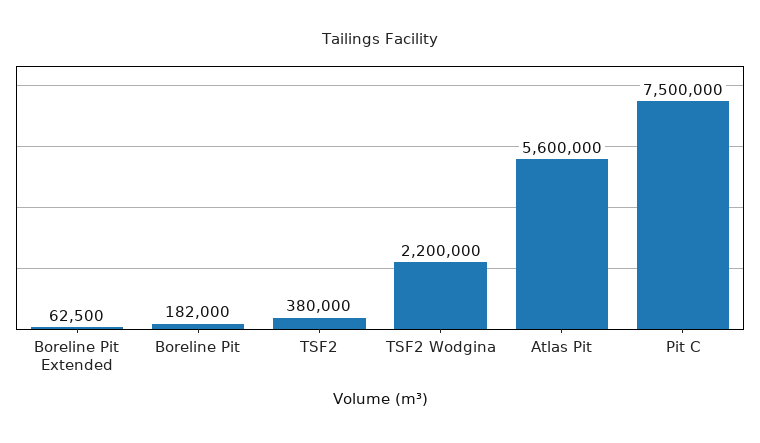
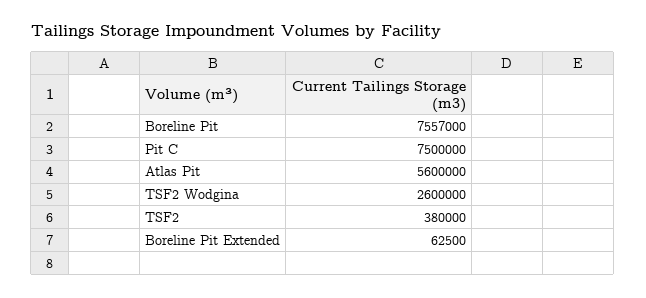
  {
    "Boreline Pit Extended": 62500,
-   "Boreline Pit": 182000,
+   "Boreline Pit": 7557000,
    "TSF2": 380000,
-   "TSF2 Wodgina": 2200000,
+   "TSF2 Wodgina": 2600000,
    "Atlas Pit": 5600000,
    "Pit C": 7500000
  }

